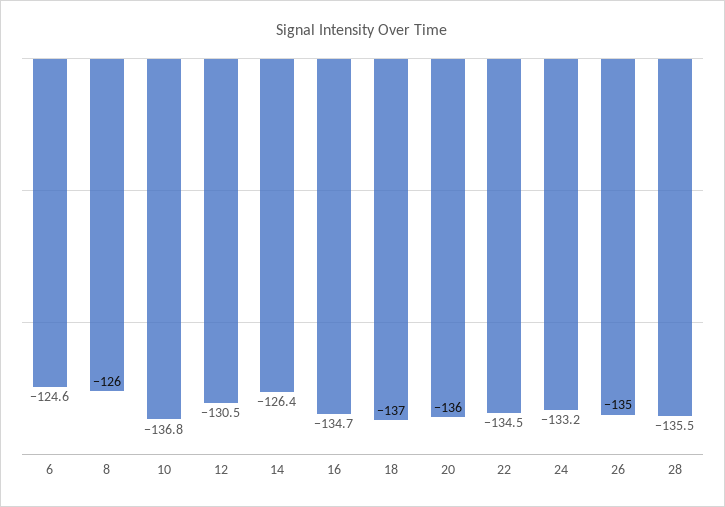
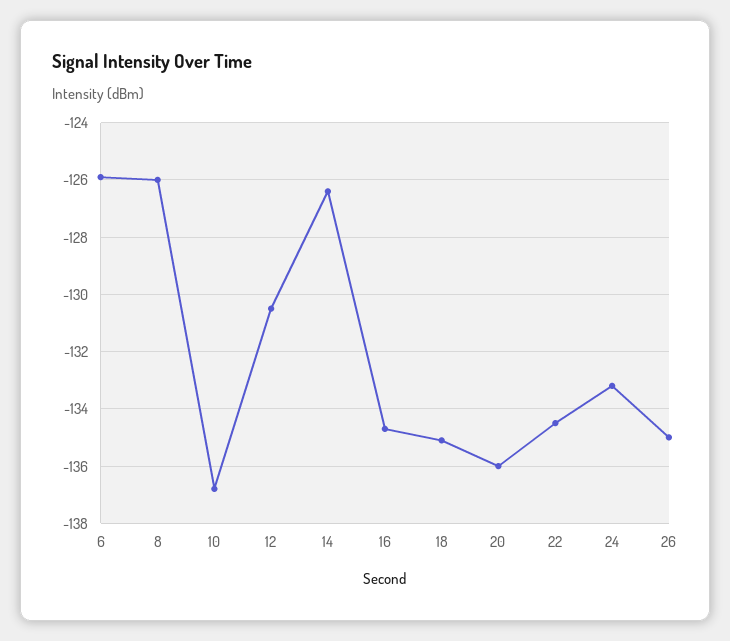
  {
-   "6": -124.6,
+   "6": -126,
    "8": -126,
    "10": -136.8,
    "12": -130.5,
    "14": -126.4,
    "16": -134.7,
-   "18": -137,
+   "18": -135,
    "20": -136,
    "22": -134.5,
    "24": -133.2,
-   "26": -135,
+   "26": -135
-   "28": -135.5
  }

